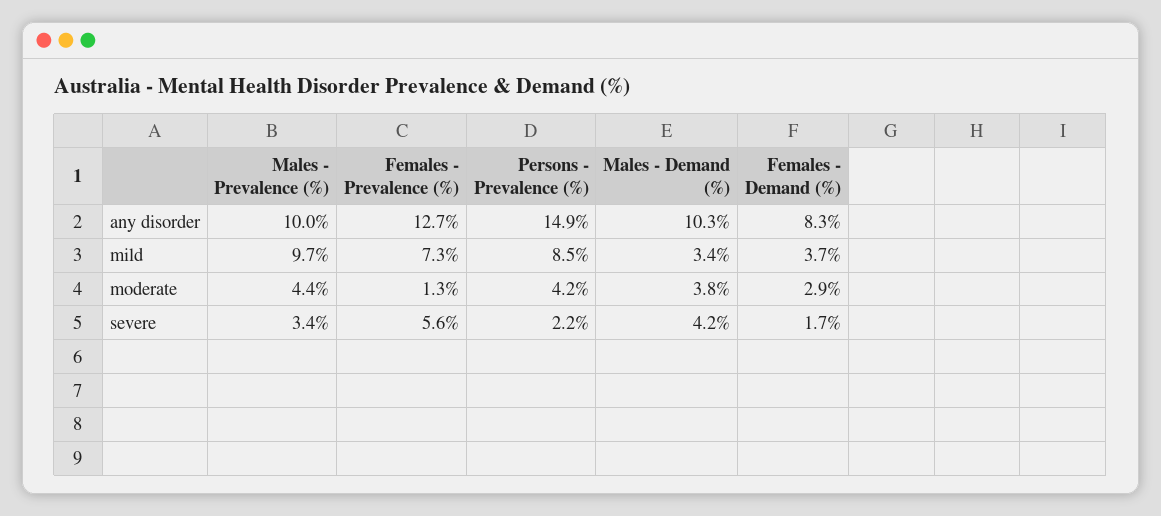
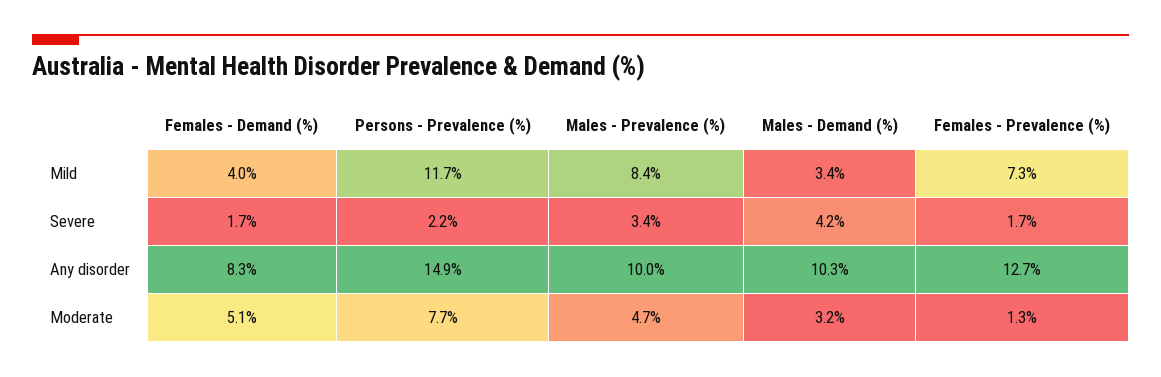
  {
    "Males - Prevalence (%)": {
      "any disorder": 10,
-     "mild": 9.7,
+     "mild": 8.4,
-     "moderate": 4.4,
+     "moderate": 4.7,
      "severe": 3.4
    },
    "Females - Prevalence (%)": {
      "any disorder": 12.7,
      "mild": 7.3,
      "moderate": 1.3,
-     "severe": 5.6
+     "severe": 1.7
    },
    "Persons - Prevalence (%)": {
      "any disorder": 14.9,
-     "mild": 8.5,
+     "mild": 11.7,
-     "moderate": 4.2,
+     "moderate": 7.7,
      "severe": 2.2
    },
    "Males - Demand (%)": {
      "any disorder": 10.3,
      "mild": 3.4,
-     "moderate": 3.8,
+     "moderate": 3.2,
      "severe": 4.2
    },
    "Females - Demand (%)": {
      "any disorder": 8.3,
-     "mild": 3.7,
+     "mild": 4,
-     "moderate": 2.9,
+     "moderate": 5.1,
      "severe": 1.7
    }
  }

